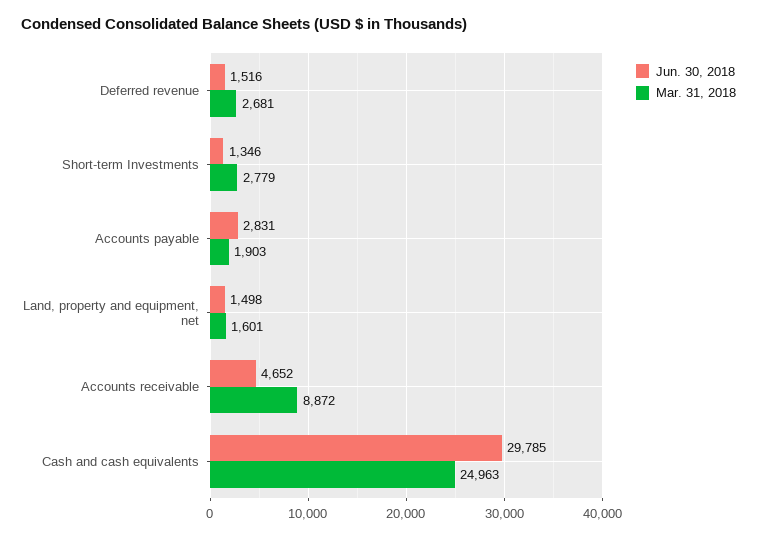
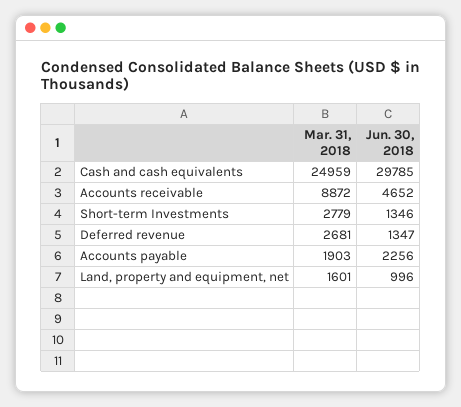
  {
    "Jun. 30, 2018": {
-     "Deferred revenue": 1516,
+     "Deferred revenue": 1347,
      "Short-term Investments": 1346,
-     "Accounts payable": 2831,
+     "Accounts payable": 2256,
-     "Land, property and equipment, net": 1498,
+     "Land, property and equipment, net": 996,
      "Accounts receivable": 4652,
      "Cash and cash equivalents": 29785
    },
    "Mar. 31, 2018": {
      "Deferred revenue": 2681,
      "Short-term Investments": 2779,
      "Accounts payable": 1903,
      "Land, property and equipment, net": 1601,
      "Accounts receivable": 8872,
-     "Cash and cash equivalents": 24963
+     "Cash and cash equivalents": 24959
    }
  }

